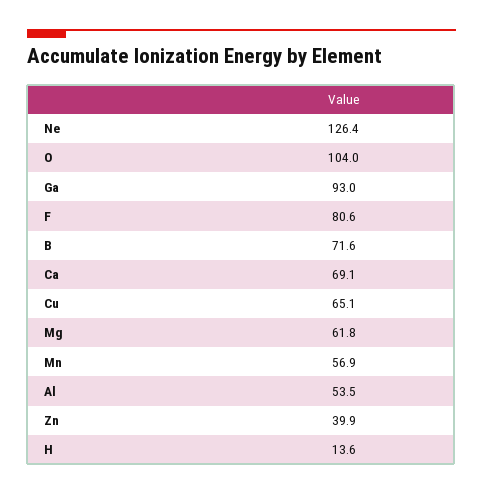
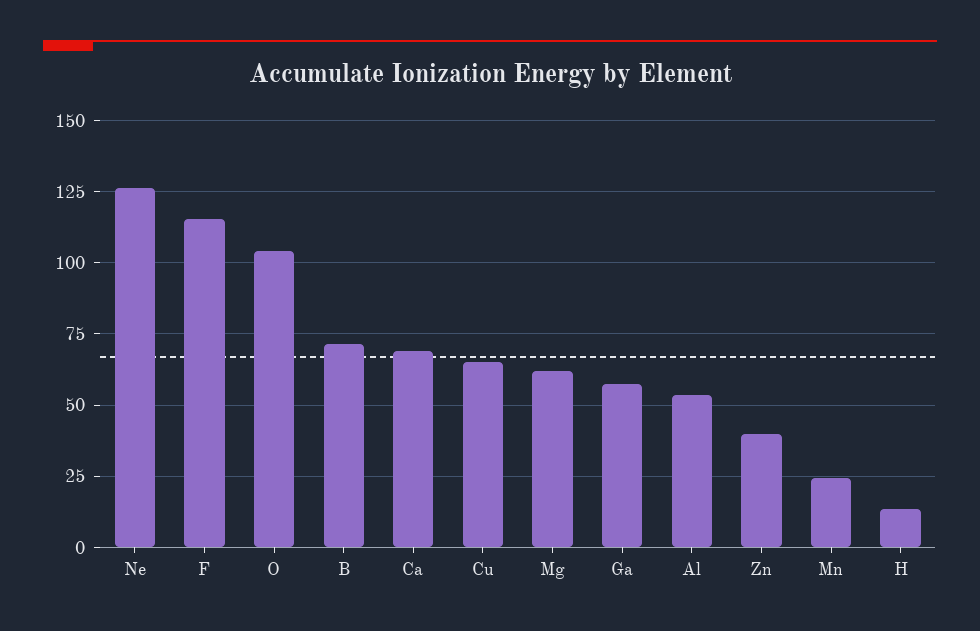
  {
    "Ne": 126.4,
    "O": 104,
-   "Ga": 93,
+   "Ga": 57.5,
-   "F": 80.6,
+   "F": 115,
    "B": 71.6,
    "Ca": 69.1,
    "Cu": 65.1,
    "Mg": 61.8,
-   "Mn": 56.9,
+   "Mn": 25,
    "Al": 53.5,
    "Zn": 39.9,
    "H": 13.6
  }

